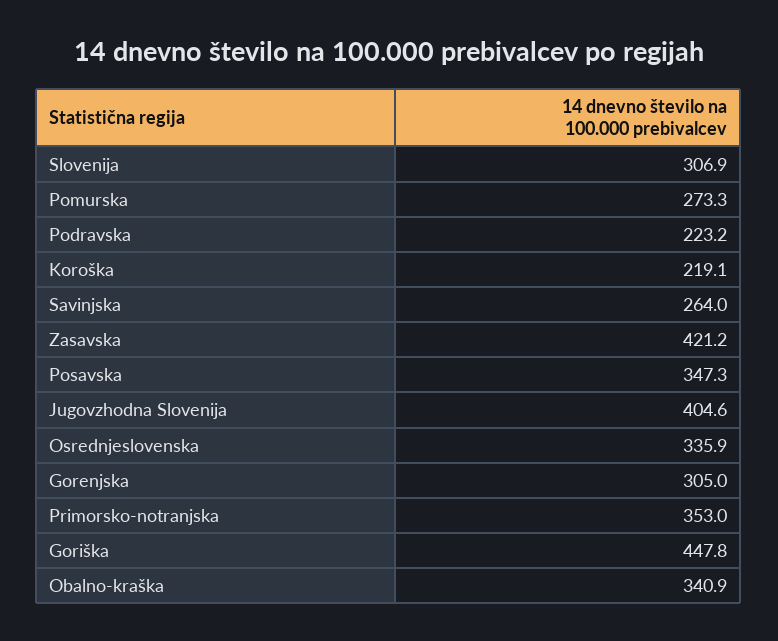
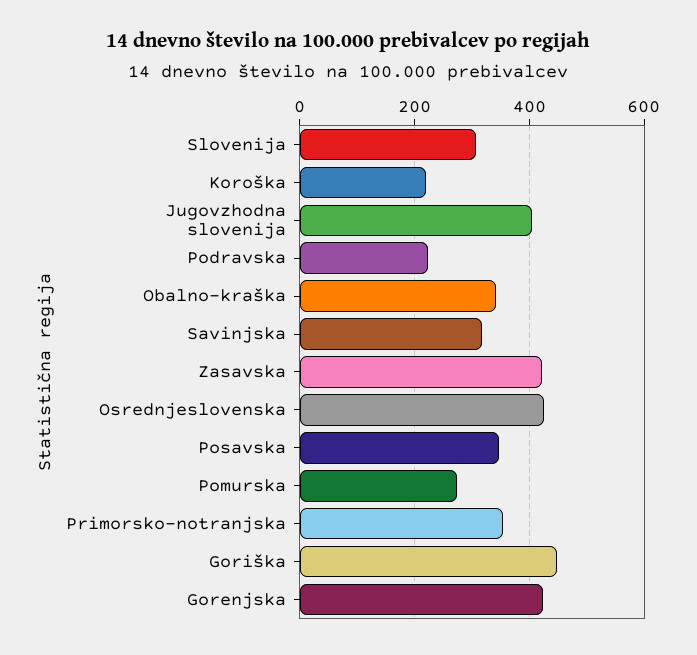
  {
    "Slovenija": 306.9,
    "Pomurska": 273.3,
    "Podravska": 223.2,
    "Koroška": 219.1,
-   "Savinjska": 264,
+   "Savinjska": 320,
    "Zasavska": 421.2,
    "Posavska": 347.3,
    "Jugovzhodna Slovenija": 404.6,
-   "Osrednjeslovenska": 335.9,
+   "Osrednjeslovenska": 420,
-   "Gorenjska": 305,
+   "Gorenjska": 420,
    "Primorsko-notranjska": 353,
    "Goriška": 447.8,
    "Obalno-kraška": 340.9
  }

